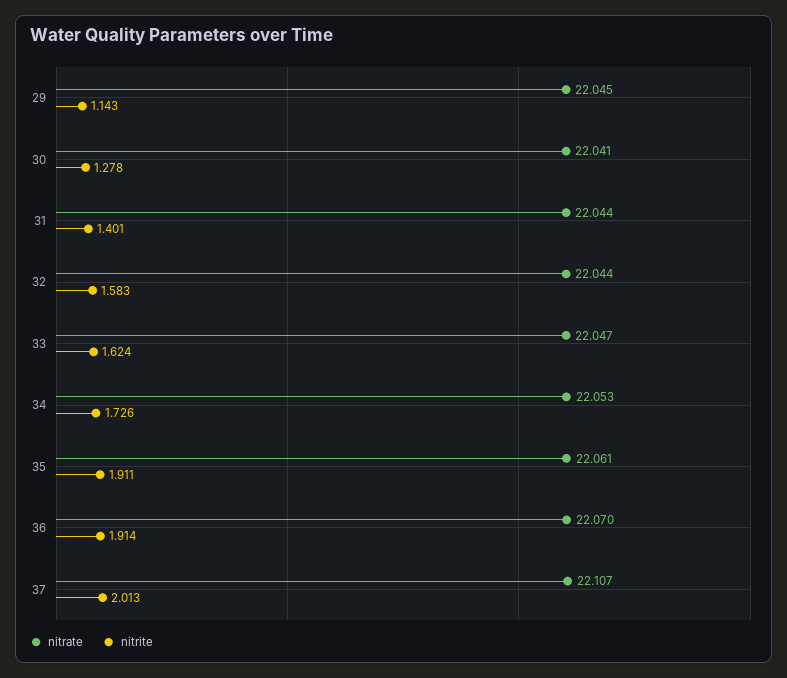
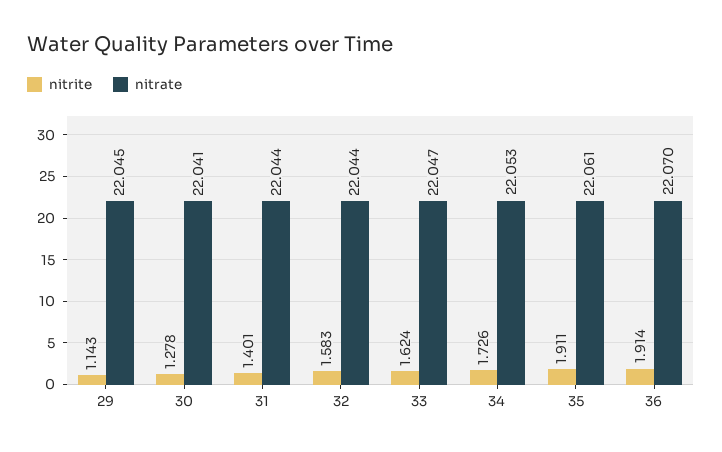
  {
    "nitrate": {
      "29": 22.045,
      "30": 22.041,
      "31": 22.044,
      "32": 22.044,
      "33": 22.047,
      "34": 22.053,
      "35": 22.061,
-     "36": 22.07,
+     "36": 22.07
-     "37": 22.107
    },
    "nitrite": {
      "29": 1.143,
      "30": 1.278,
      "31": 1.401,
      "32": 1.583,
      "33": 1.624,
      "34": 1.726,
      "35": 1.911,
-     "36": 1.914,
+     "36": 1.914
-     "37": 2.013
    }
  }

